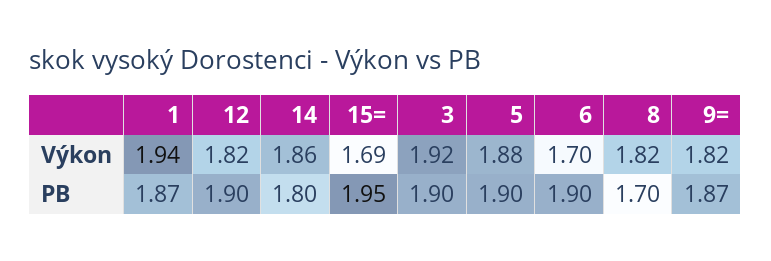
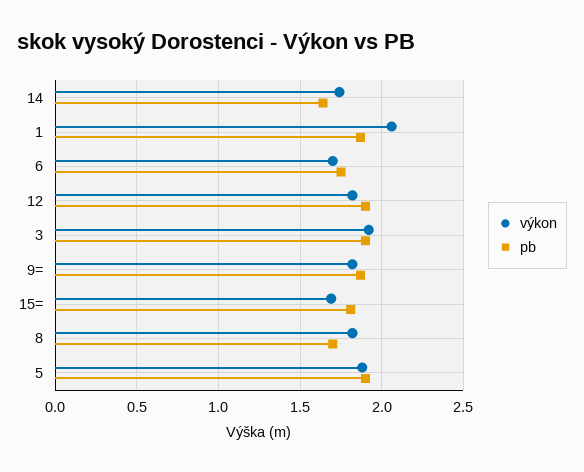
  {
    "Výkon": {
-     "1": 1.94,
+     "1": 2.05,
      "12": 1.82,
-     "14": 1.86,
+     "14": 1.75,
      "15=": 1.69,
      "3": 1.92,
      "5": 1.88,
      "6": 1.7,
      "8": 1.82,
      "9=": 1.82
    },
    "PB": {
      "1": 1.87,
      "12": 1.9,
-     "14": 1.8,
+     "14": 1.65,
-     "15=": 1.95,
+     "15=": 1.8,
      "3": 1.9,
      "5": 1.9,
-     "6": 1.9,
+     "6": 1.75,
      "8": 1.7,
      "9=": 1.87
    }
  }

